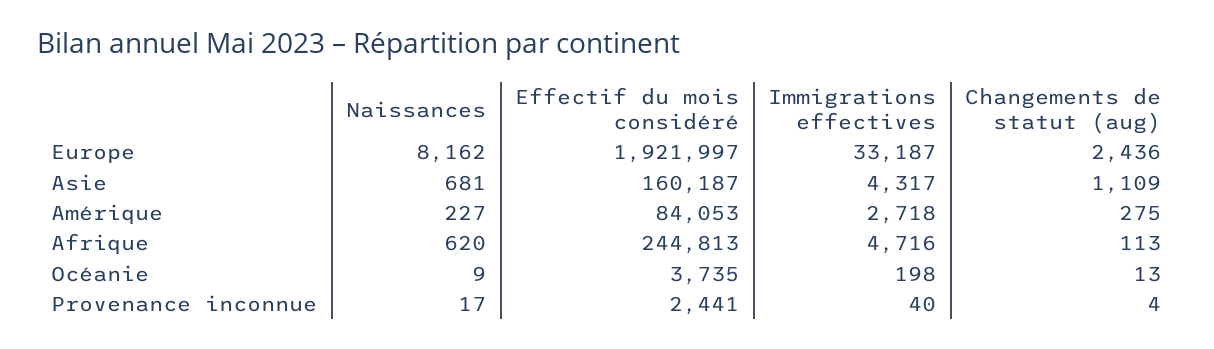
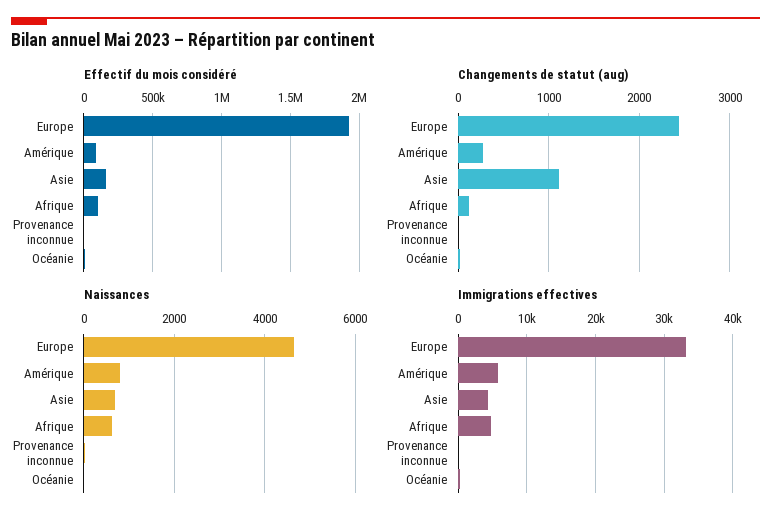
  {
    "Naissances": {
-     "Europe": 8162,
+     "Europe": 4600,
      "Asie": 681,
-     "Amérique": 227,
+     "Amérique": 800,
      "Afrique": 620,
      "Océanie": 9,
      "Provenance inconnue": 17
    },
    "Effectif du mois considéré": {
      "Europe": 1921997,
      "Asie": 160187,
      "Amérique": 84053,
-     "Afrique": 244813,
+     "Afrique": 100000,
      "Océanie": 3735,
      "Provenance inconnue": 2441
    },
    "Immigrations effectives": {
      "Europe": 33187,
      "Asie": 4317,
-     "Amérique": 2718,
+     "Amérique": 6000,
      "Afrique": 4716,
      "Océanie": 198,
      "Provenance inconnue": 40
    },
    "Changements de statut (aug)": {
      "Europe": 2436,
      "Asie": 1109,
      "Amérique": 275,
      "Afrique": 113,
      "Océanie": 13,
      "Provenance inconnue": 4
    }
  }

